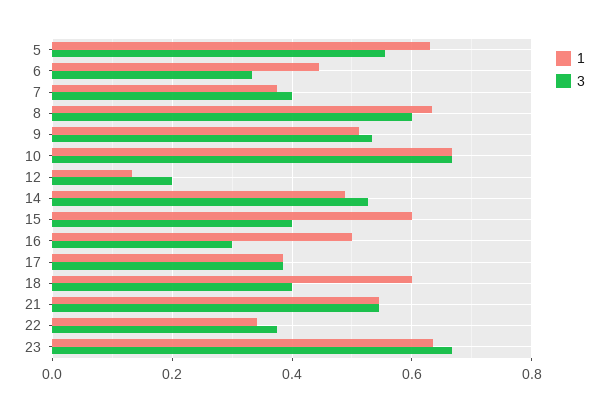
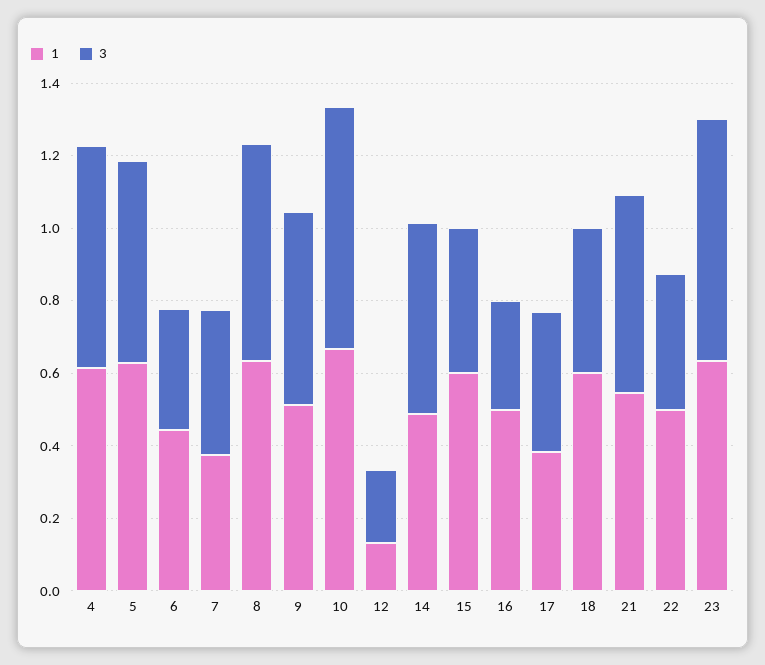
  {
    "1": {
      "5": 0.62,
      "6": 0.44,
      "7": 0.38,
      "8": 0.64,
      "9": 0.52,
      "10": 0.66,
      "12": 0.14,
      "14": 0.48,
      "15": 0.6,
      "16": 0.5,
      "17": 0.38,
      "18": 0.6,
      "21": 0.54,
-     "22": 0.34,
+     "22": 0.5,
-     "23": 0.64
+     "23": 0.64,
+     "4": 0.6
    },
    "3": {
      "5": 0.56,
      "6": 0.34,
      "7": 0.4,
      "8": 0.6,
      "9": 0.54,
      "10": 0.66,
      "12": 0.2,
      "14": 0.52,
      "15": 0.4,
      "16": 0.3,
      "17": 0.38,
      "18": 0.4,
      "21": 0.54,
      "22": 0.38,
-     "23": 0.66
+     "23": 0.66,
+     "4": 0.6
    }
  }

